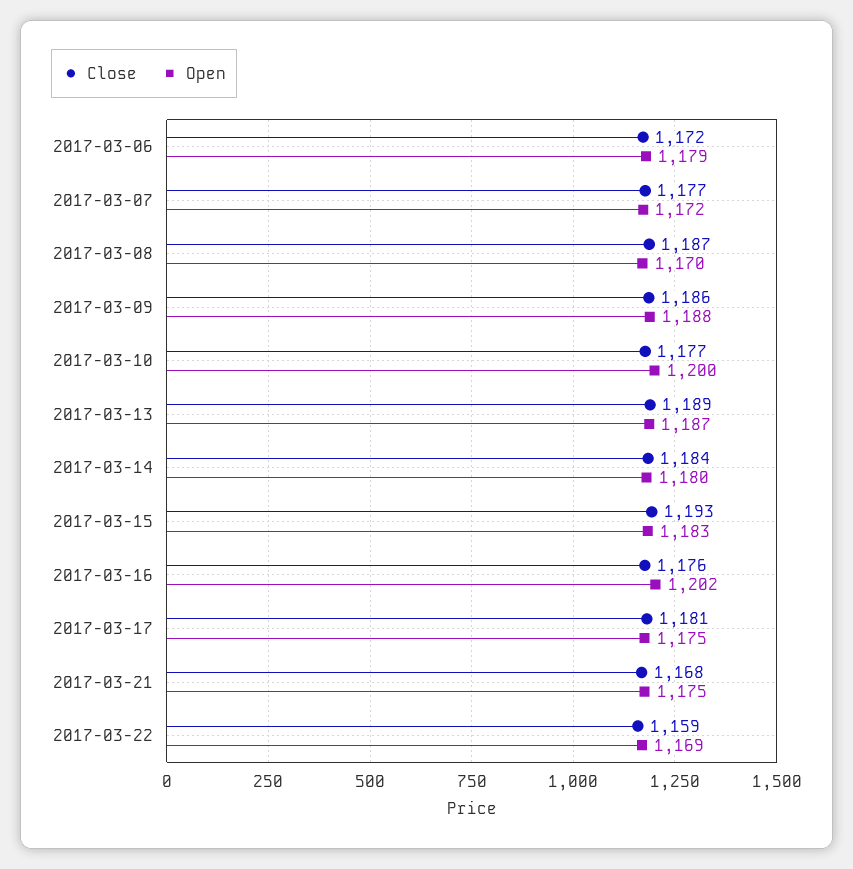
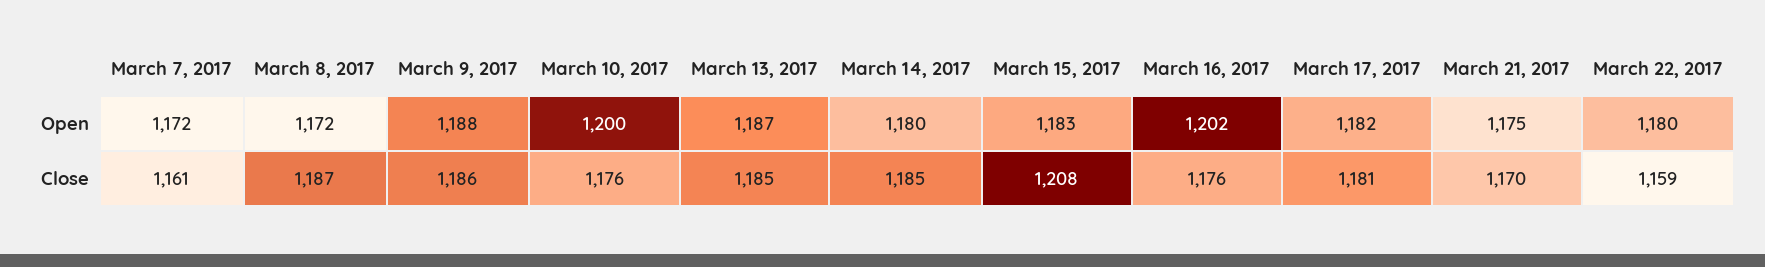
  {
    "Close": {
-     "2017-03-06": 1172,
-     "2017-03-07": 1177,
+     "2017-03-07": 1161,
      "2017-03-08": 1187,
      "2017-03-09": 1186,
-     "2017-03-10": 1177,
+     "2017-03-10": 1176,
-     "2017-03-13": 1189,
+     "2017-03-13": 1185,
-     "2017-03-14": 1184,
+     "2017-03-14": 1185,
-     "2017-03-15": 1193,
+     "2017-03-15": 1208,
      "2017-03-16": 1176,
      "2017-03-17": 1181,
-     "2017-03-21": 1168,
+     "2017-03-21": 1170,
      "2017-03-22": 1159
    },
    "Open": {
-     "2017-03-06": 1179,
      "2017-03-07": 1172,
-     "2017-03-08": 1170,
+     "2017-03-08": 1172,
      "2017-03-09": 1188,
      "2017-03-10": 1200,
      "2017-03-13": 1187,
      "2017-03-14": 1180,
      "2017-03-15": 1183,
      "2017-03-16": 1202,
-     "2017-03-17": 1175,
+     "2017-03-17": 1182,
      "2017-03-21": 1175,
-     "2017-03-22": 1169
+     "2017-03-22": 1180
    }
  }

